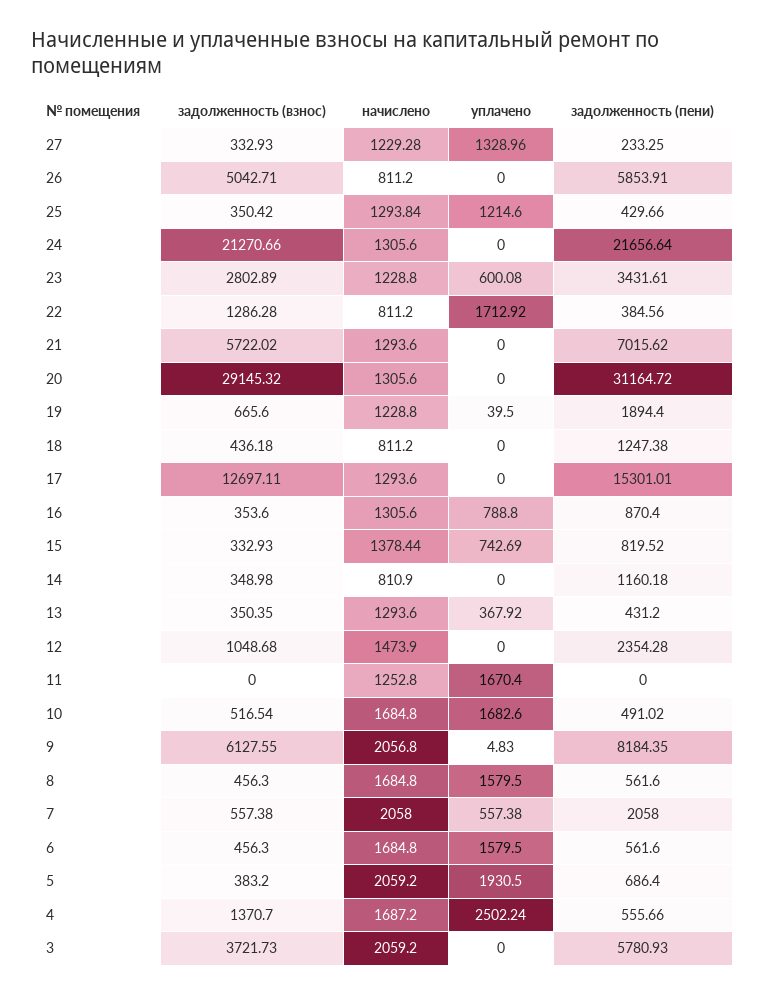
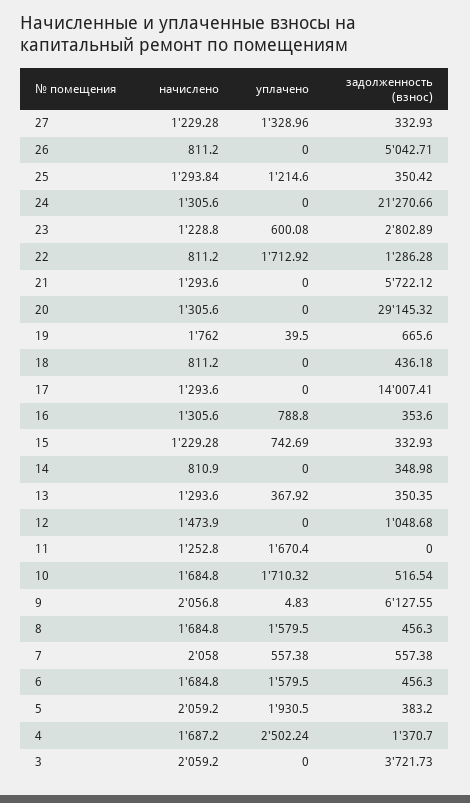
  {
    "задолженность (взнос)": {
      "27": 332.93,
      "26": 5042.71,
      "25": 350.42,
      "24": 21270.66,
      "23": 2802.89,
      "22": 1286.28,
-     "21": 5722.02,
+     "21": 5722.12,
      "20": 29145.32,
      "19": 665.6,
      "18": 436.18,
-     "17": 12697.11,
+     "17": 14007.41,
      "16": 353.6,
      "15": 332.93,
      "14": 348.98,
      "13": 350.35,
      "12": 1048.68,
      "11": 0,
      "10": 516.54,
      "9": 6127.55,
      "8": 456.3,
      "7": 557.38,
      "6": 456.3,
      "5": 383.2,
      "4": 1370.7,
      "3": 3721.73
    },
    "начислено": {
      "27": 1229.28,
      "26": 811.2,
      "25": 1293.84,
      "24": 1305.6,
      "23": 1228.8,
      "22": 811.2,
      "21": 1293.6,
      "20": 1305.6,
-     "19": 1228.8,
+     "19": 1762,
      "18": 811.2,
      "17": 1293.6,
      "16": 1305.6,
-     "15": 1378.44,
+     "15": 1229.28,
      "14": 810.9,
      "13": 1293.6,
      "12": 1473.9,
      "11": 1252.8,
      "10": 1684.8,
      "9": 2056.8,
      "8": 1684.8,
      "7": 2058,
      "6": 1684.8,
      "5": 2059.2,
      "4": 1687.2,
      "3": 2059.2
    },
    "уплачено": {
      "27": 1328.96,
      "26": 0,
      "25": 1214.6,
      "24": 0,
      "23": 600.08,
      "22": 1712.92,
      "21": 0,
      "20": 0,
      "19": 39.5,
      "18": 0,
      "17": 0,
      "16": 788.8,
      "15": 742.69,
      "14": 0,
      "13": 367.92,
      "12": 0,
      "11": 1670.4,
-     "10": 1682.6,
+     "10": 1710.32,
      "9": 4.83,
      "8": 1579.5,
      "7": 557.38,
      "6": 1579.5,
      "5": 1930.5,
      "4": 2502.24,
      "3": 0
-   },
+   }
-   "задолженность (пени)": {
-     "27": 233.25,
-     "26": 5853.91,
-     "25": 429.66,
-     "24": 21656.64,
-     "23": 3431.61,
-     "22": 384.56,
-     "21": 7015.62,
-     "20": 31164.72,
-     "19": 1894.4,
-     "18": 1247.38,
-     "17": 15301.01,
-     "16": 870.4,
-     "15": 819.52,
-     "14": 1160.18,
-     "13": 431.2,
-     "12": 2354.28,
-     "11": 0,
-     "10": 491.02,
-     "9": 8184.35,
-     "8": 561.6,
-     "7": 2058,
-     "6": 561.6,
-     "5": 686.4,
-     "4": 555.66,
-     "3": 5780.93
-   }
  }

